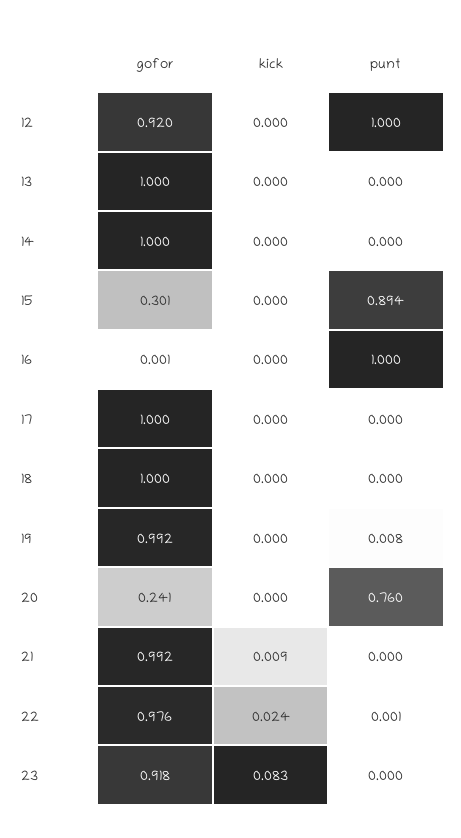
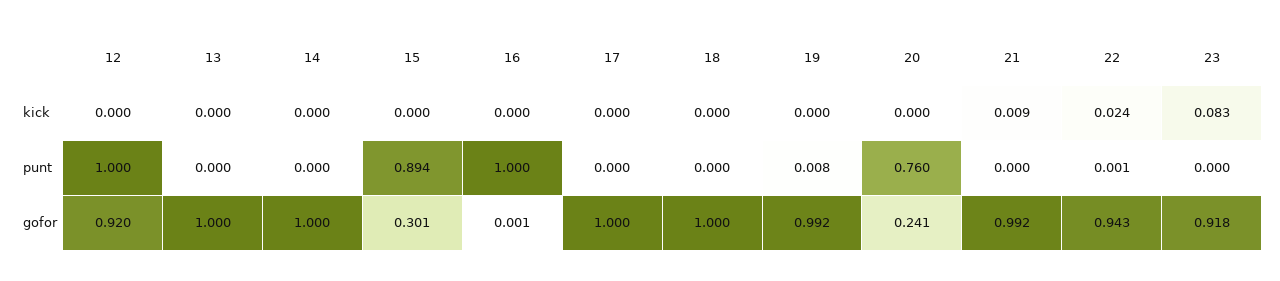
  {
    "gofor": {
      "12": 0.92,
      "13": 1,
      "14": 1,
      "15": 0.301,
      "16": 0.001,
      "17": 1,
      "18": 1,
      "19": 0.992,
      "20": 0.241,
      "21": 0.992,
-     "22": 0.976,
+     "22": 0.943,
      "23": 0.918
    },
    "kick": {
      "12": 0,
      "13": 0,
      "14": 0,
      "15": 0,
      "16": 0,
      "17": 0,
      "18": 0,
      "19": 0,
      "20": 0,
      "21": 0.009,
      "22": 0.024,
      "23": 0.083
    },
    "punt": {
      "12": 1,
      "13": 0,
      "14": 0,
      "15": 0.894,
      "16": 1,
      "17": 0,
      "18": 0,
      "19": 0.008,
      "20": 0.76,
      "21": 0,
      "22": 0.001,
      "23": 0
    }
  }

